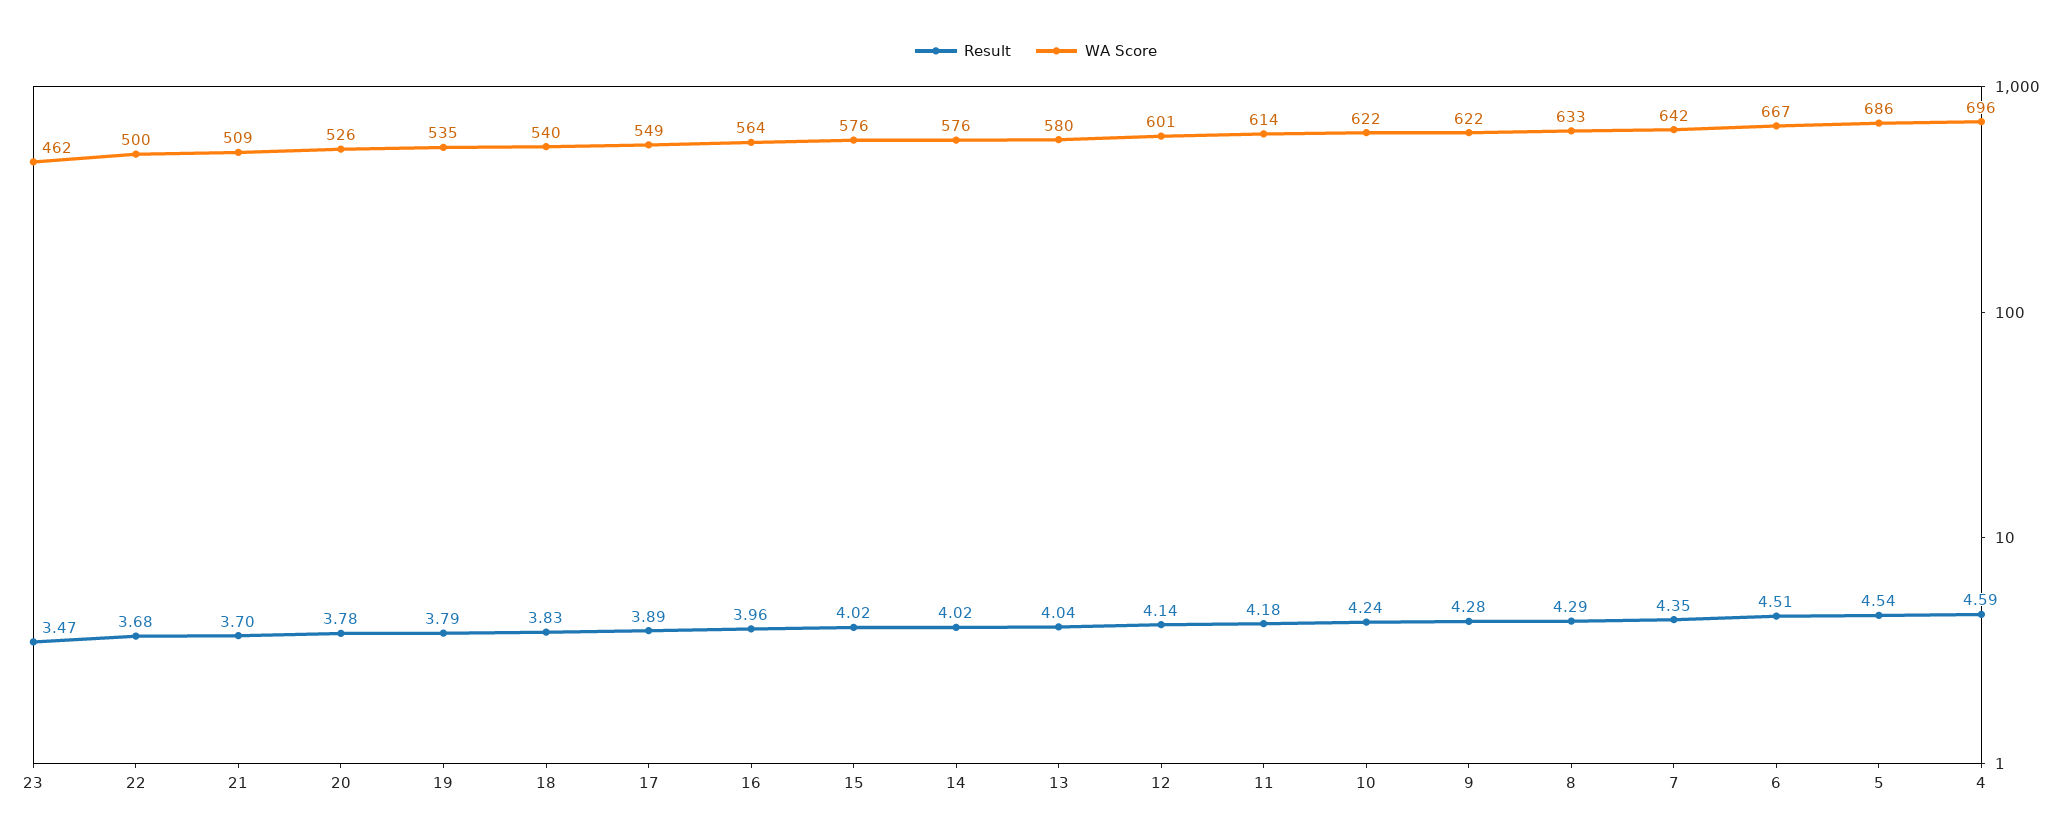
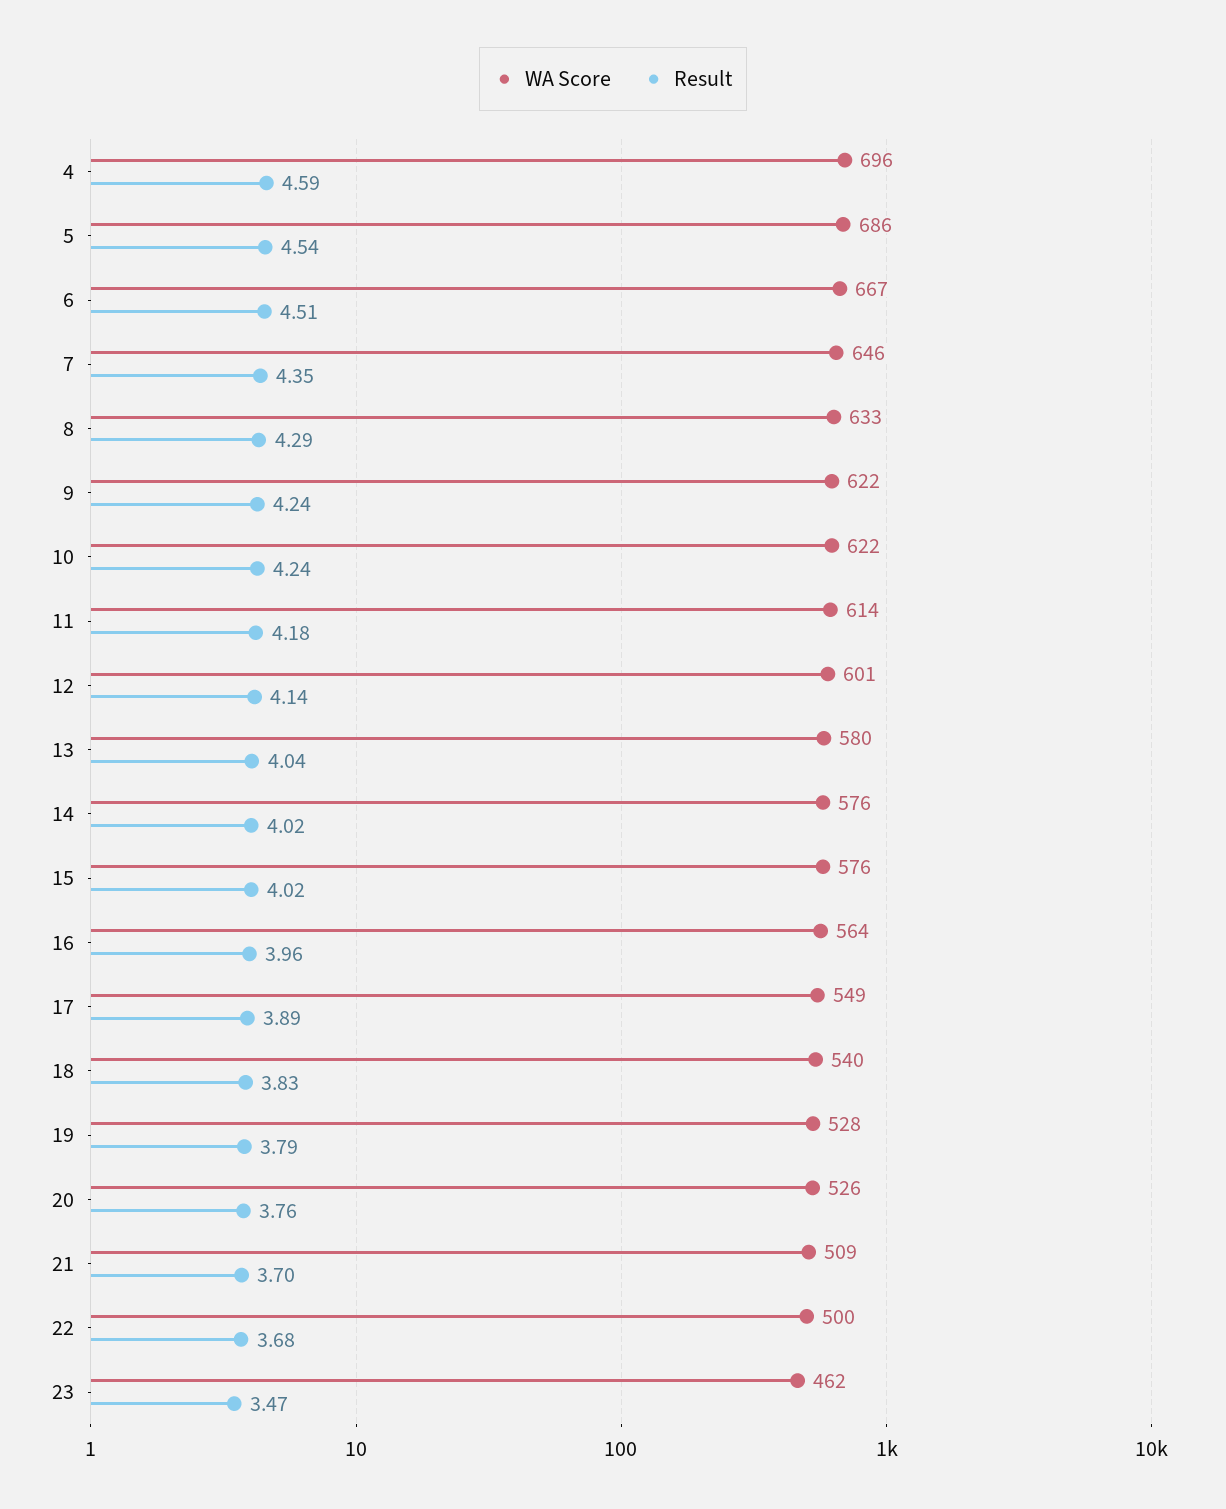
  {
    "Result": {
      "23": 3.47,
      "22": 3.68,
      "21": 3.7,
-     "20": 3.78,
+     "20": 3.76,
      "19": 3.79,
      "18": 3.83,
      "17": 3.89,
      "16": 3.96,
      "15": 4.02,
      "14": 4.02,
      "13": 4.04,
      "12": 4.14,
      "11": 4.18,
      "10": 4.24,
-     "9": 4.28,
+     "9": 4.24,
      "8": 4.29,
      "7": 4.35,
      "6": 4.51,
      "5": 4.54,
      "4": 4.59
    },
    "WA Score": {
      "23": 462,
      "22": 500,
      "21": 509,
      "20": 526,
-     "19": 535,
+     "19": 528,
      "18": 540,
      "17": 549,
      "16": 564,
      "15": 576,
      "14": 576,
      "13": 580,
      "12": 601,
      "11": 614,
      "10": 622,
      "9": 622,
      "8": 633,
-     "7": 642,
+     "7": 646,
      "6": 667,
      "5": 686,
      "4": 696
    }
  }

